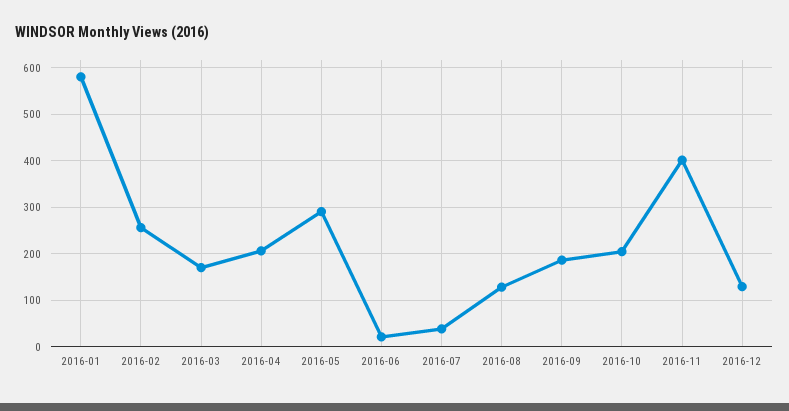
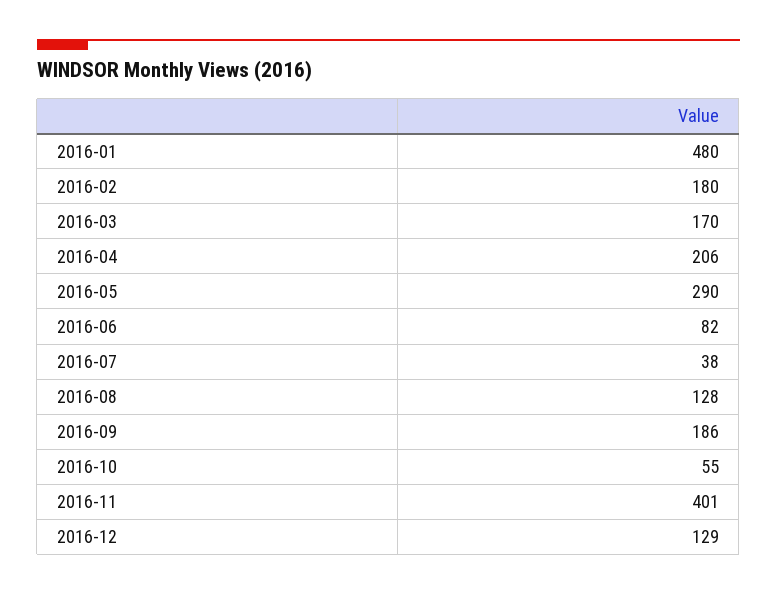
  {
-   "2016-01": 580,
+   "2016-01": 480,
-   "2016-02": 260,
+   "2016-02": 180,
    "2016-03": 170,
    "2016-04": 206,
    "2016-05": 290,
-   "2016-06": 20,
+   "2016-06": 82,
    "2016-07": 38,
    "2016-08": 128,
    "2016-09": 186,
-   "2016-10": 200,
+   "2016-10": 55,
    "2016-11": 401,
    "2016-12": 129
  }

